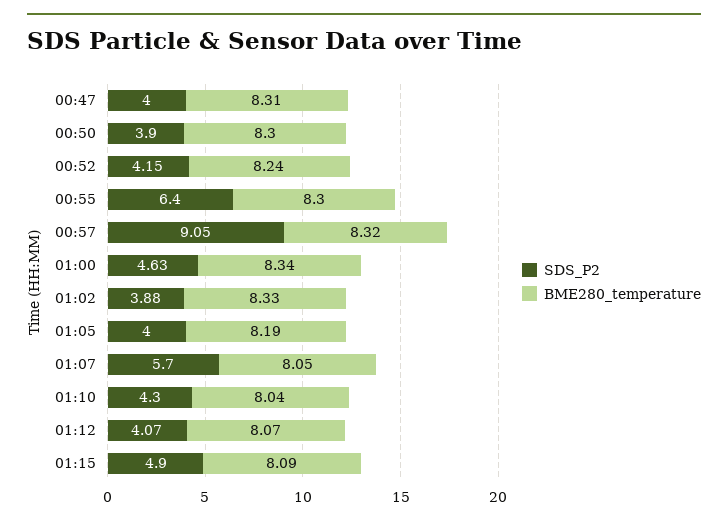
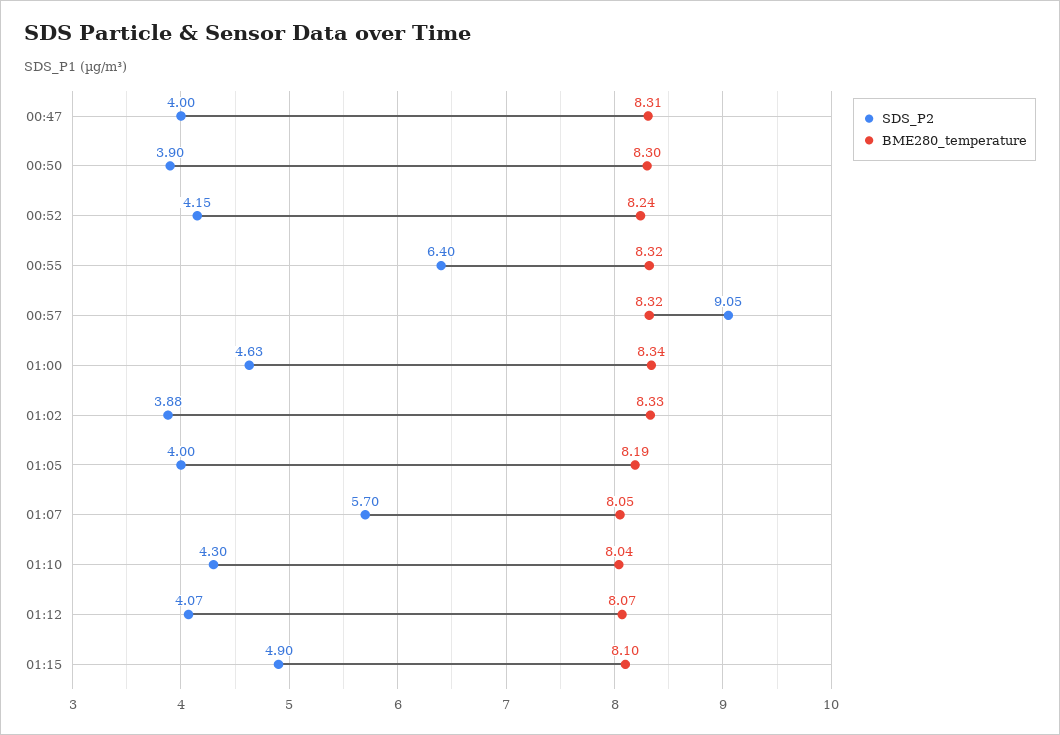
  {
    "SDS_P2": {
      "00:47": 4,
      "00:50": 3.9,
      "00:52": 4.15,
      "00:55": 6.4,
      "00:57": 9.05,
      "01:00": 4.63,
      "01:02": 3.88,
      "01:05": 4,
      "01:07": 5.7,
      "01:10": 4.3,
      "01:12": 4.07,
      "01:15": 4.9
    },
    "BME280_temperature": {
      "00:47": 8.31,
      "00:50": 8.3,
      "00:52": 8.24,
-     "00:55": 8.3,
+     "00:55": 8.32,
      "00:57": 8.32,
      "01:00": 8.34,
      "01:02": 8.33,
      "01:05": 8.19,
      "01:07": 8.05,
      "01:10": 8.04,
      "01:12": 8.07,
-     "01:15": 8.09
+     "01:15": 8.1
    }
  }

